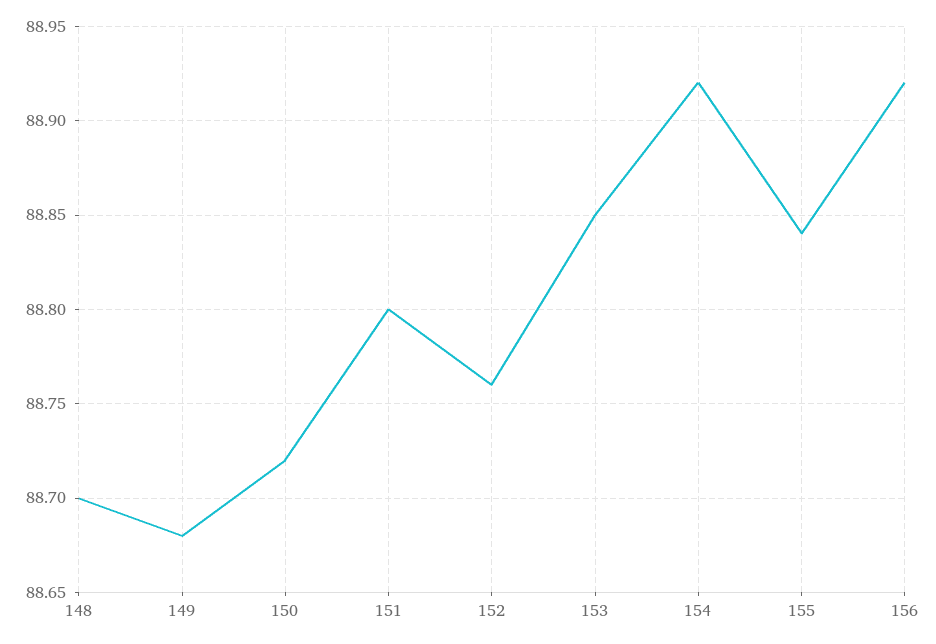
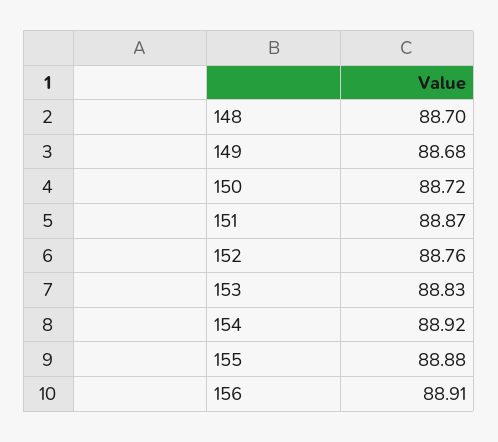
  {
    "148": 88.7,
    "149": 88.68,
    "150": 88.72,
-   "151": 88.8,
+   "151": 88.87,
    "152": 88.76,
-   "153": 88.85,
+   "153": 88.83,
    "154": 88.92,
-   "155": 88.84,
+   "155": 88.88,
-   "156": 88.92
+   "156": 88.91
  }

